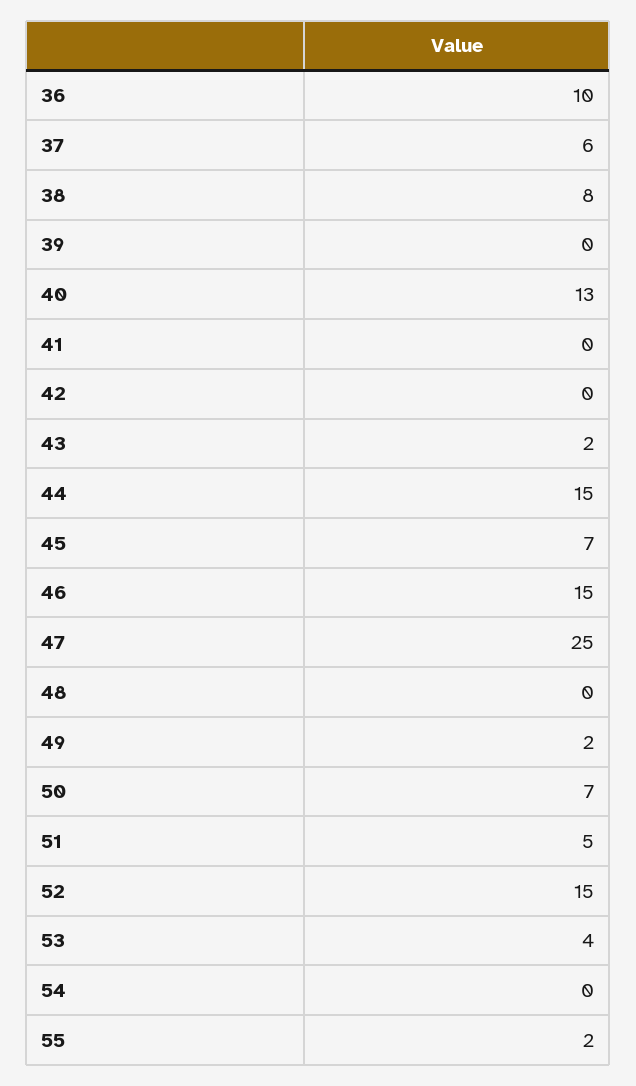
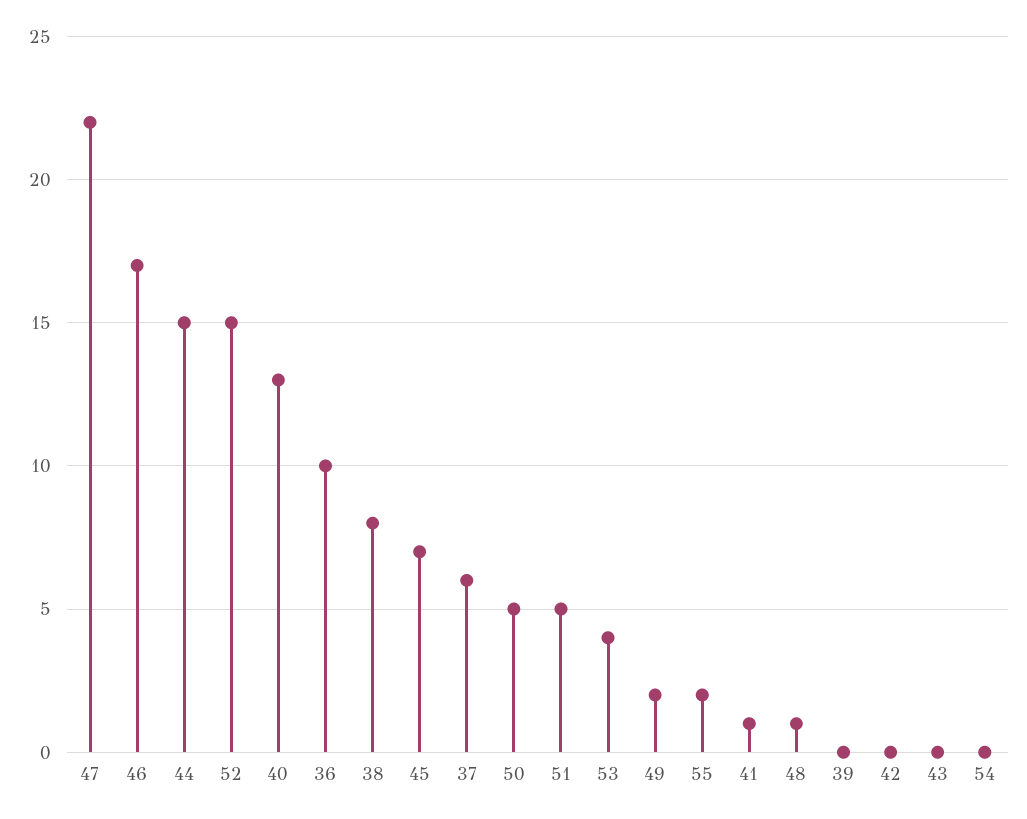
  {
    "36": 10,
    "37": 6,
    "38": 8,
    "39": 0,
    "40": 13,
-   "41": 0,
+   "41": 1,
    "42": 0,
-   "43": 2,
+   "43": 0,
    "44": 15,
    "45": 7,
-   "46": 15,
+   "46": 17,
-   "47": 25,
+   "47": 22,
-   "48": 0,
+   "48": 1,
    "49": 2,
-   "50": 7,
+   "50": 5,
    "51": 5,
    "52": 15,
    "53": 4,
    "54": 0,
    "55": 2
  }

